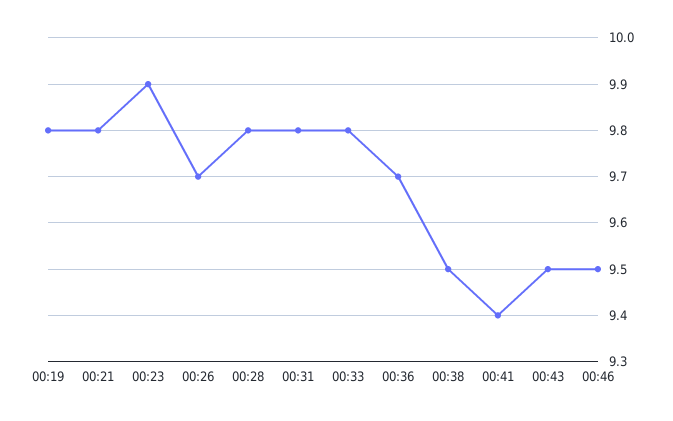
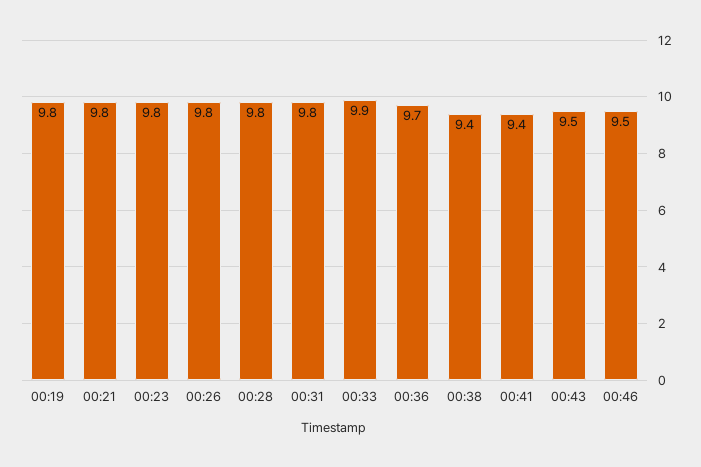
  {
    "00:19": 9.8,
    "00:21": 9.8,
-   "00:23": 9.9,
+   "00:23": 9.8,
-   "00:26": 9.7,
+   "00:26": 9.8,
    "00:28": 9.8,
    "00:31": 9.8,
-   "00:33": 9.8,
+   "00:33": 9.9,
    "00:36": 9.7,
-   "00:38": 9.5,
+   "00:38": 9.4,
    "00:41": 9.4,
    "00:43": 9.5,
    "00:46": 9.5
  }

